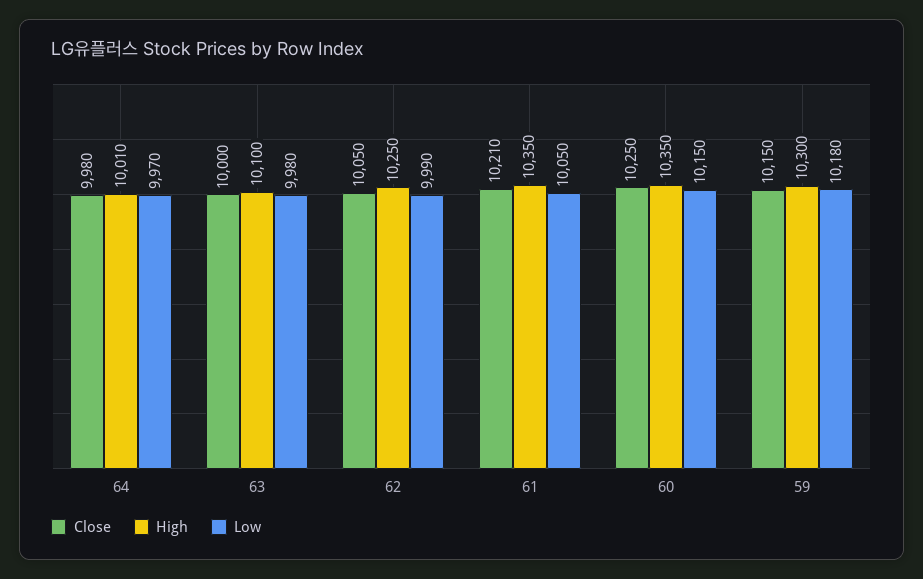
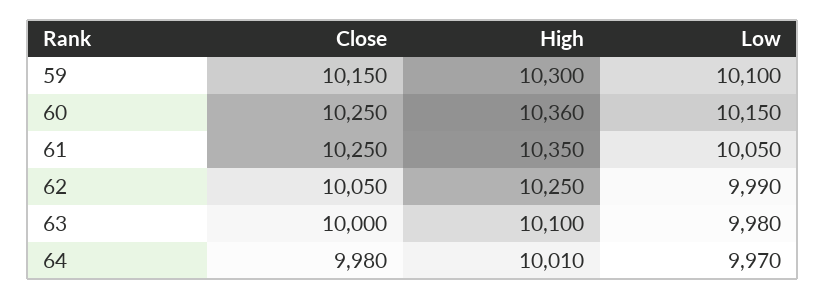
  {
    "Close": {
      "64": 9980,
      "63": 10000,
      "62": 10050,
-     "61": 10210,
+     "61": 10250,
      "60": 10250,
      "59": 10150
    },
    "High": {
      "64": 10010,
      "63": 10100,
      "62": 10250,
      "61": 10350,
-     "60": 10350,
+     "60": 10360,
      "59": 10300
    },
    "Low": {
      "64": 9970,
      "63": 9980,
      "62": 9990,
      "61": 10050,
      "60": 10150,
-     "59": 10180
+     "59": 10100
    }
  }

